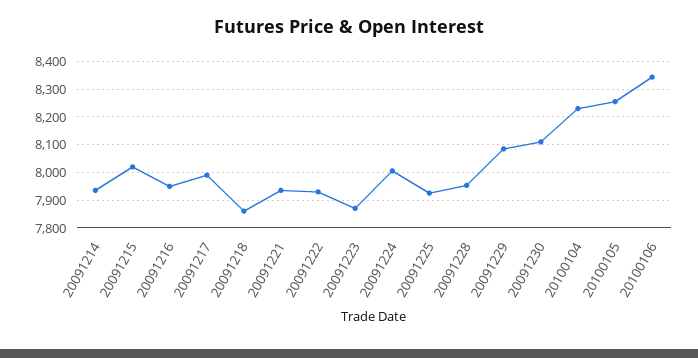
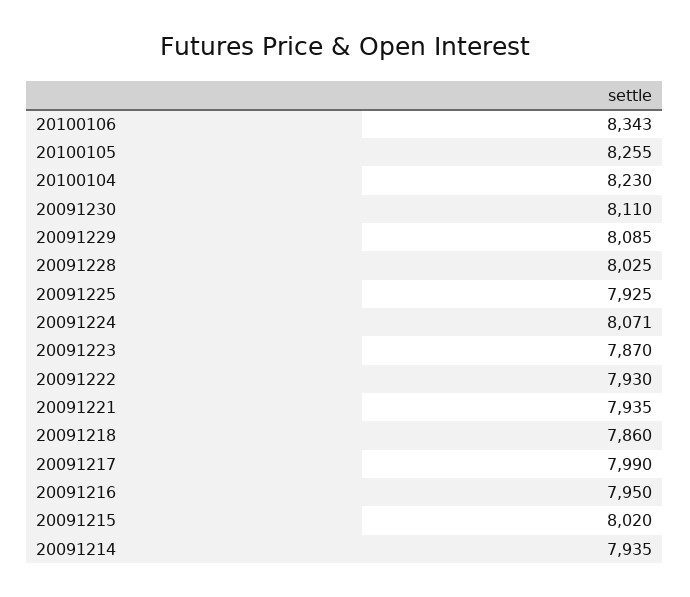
  {
    "20091214": 7935,
    "20091215": 8020,
    "20091216": 7950,
    "20091217": 7990,
    "20091218": 7860,
    "20091221": 7935,
    "20091222": 7930,
    "20091223": 7870,
-   "20091224": 8000,
+   "20091224": 8071,
    "20091225": 7925,
-   "20091228": 7950,
+   "20091228": 8025,
    "20091229": 8085,
    "20091230": 8110,
    "20100104": 8230,
    "20100105": 8255,
    "20100106": 8343
  }

